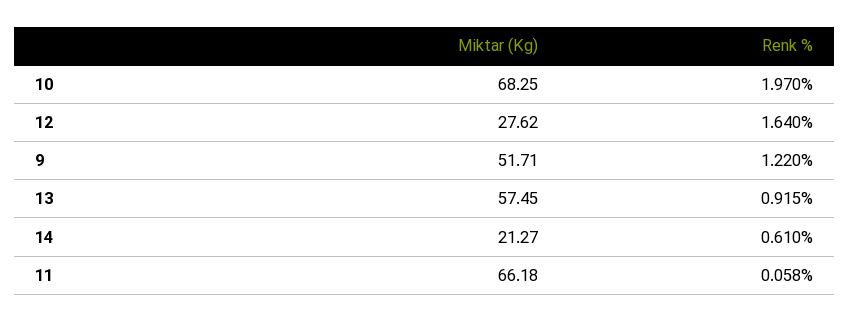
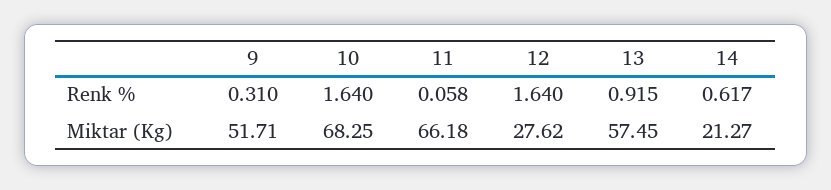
  {
    "Miktar (Kg)": {
      "10": 68.25,
      "12": 27.62,
      "9": 51.71,
      "13": 57.45,
      "14": 21.27,
      "11": 66.18
    },
    "Renk %": {
-     "10": 1.97,
+     "10": 1.64,
      "12": 1.64,
-     "9": 1.22,
+     "9": 0.31,
      "13": 0.915,
-     "14": 0.61,
+     "14": 0.617,
      "11": 0.058
    }
  }

